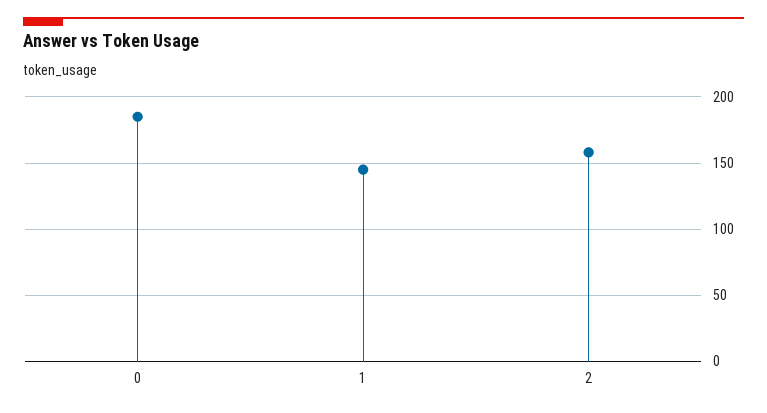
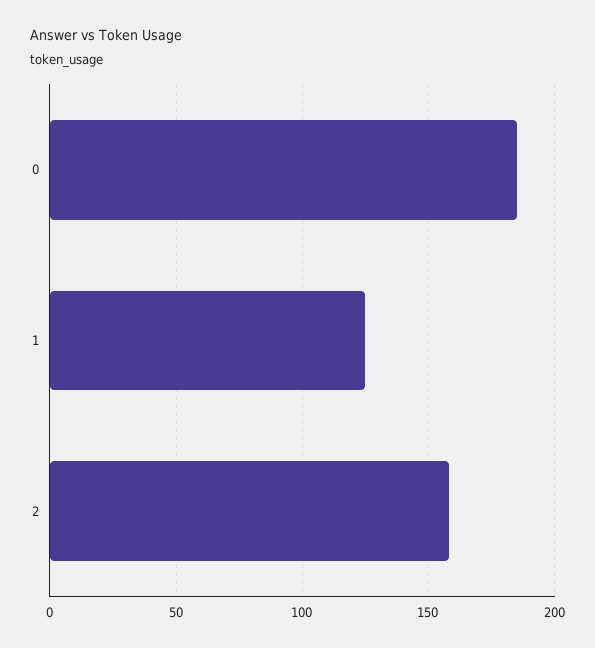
  {
    "0": 185,
-   "1": 145,
+   "1": 125,
    "2": 160
  }

